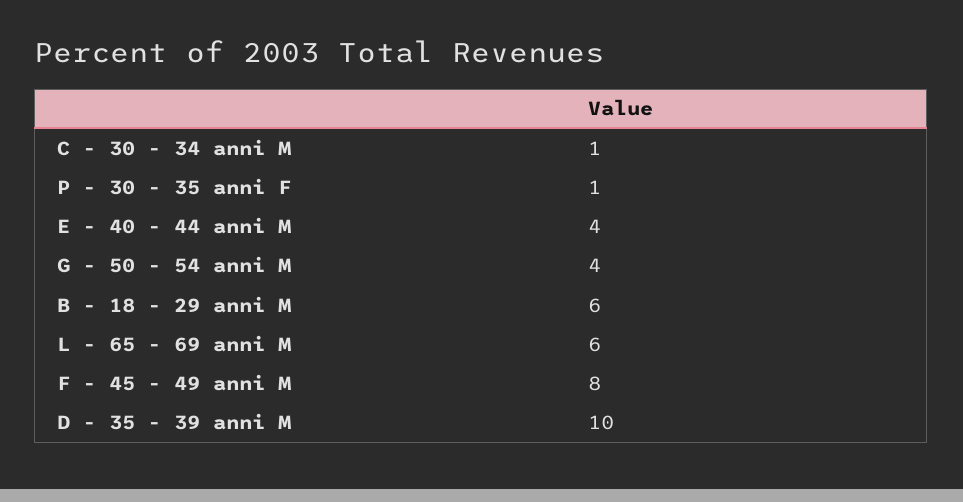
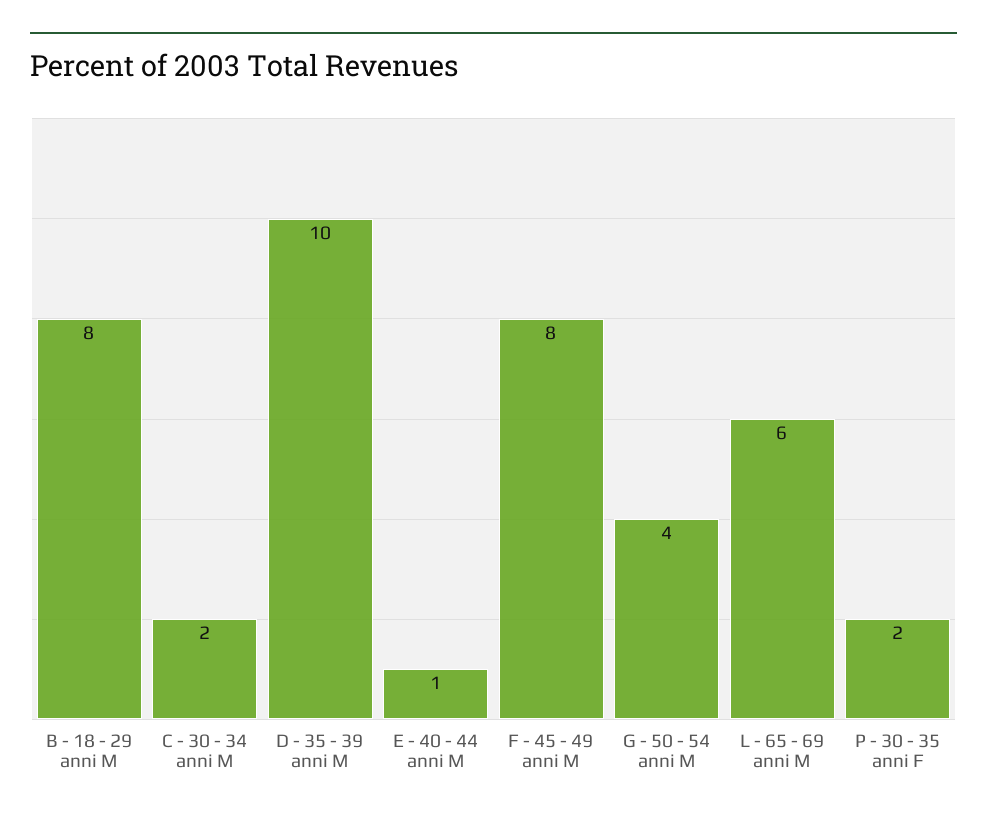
  {
-   "C - 30 - 34 anni M": 1,
+   "C - 30 - 34 anni M": 2,
-   "P - 30 - 35 anni F": 1,
+   "P - 30 - 35 anni F": 2,
-   "E - 40 - 44 anni M": 4,
+   "E - 40 - 44 anni M": 1,
    "G - 50 - 54 anni M": 4,
-   "B - 18 - 29 anni M": 6,
+   "B - 18 - 29 anni M": 8,
    "L - 65 - 69 anni M": 6,
    "F - 45 - 49 anni M": 8,
    "D - 35 - 39 anni M": 10
  }

